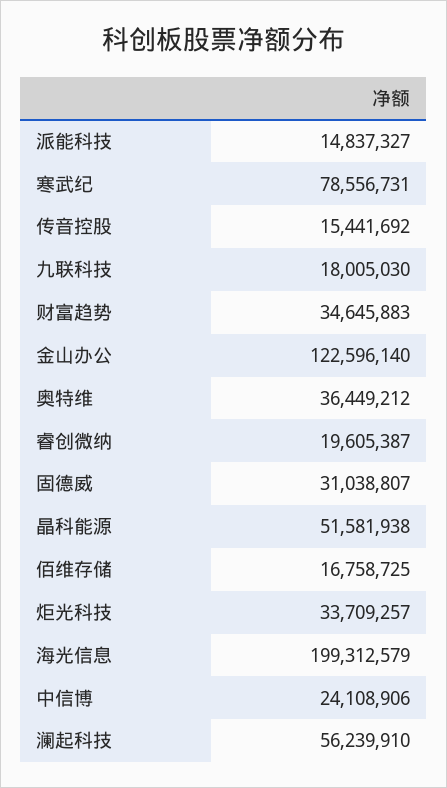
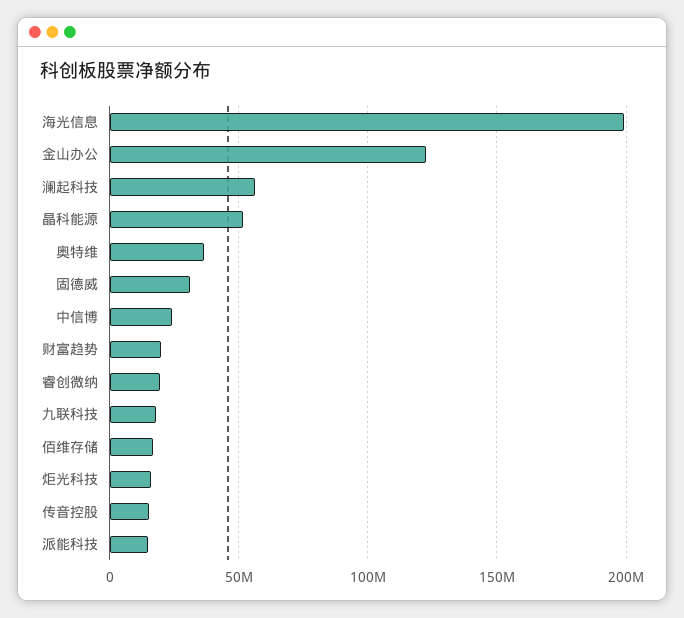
  {
    "派能科技": 14837327,
-   "寒武纪": 78556731,
    "传音控股": 15441692,
    "九联科技": 18005030,
-   "财富趋势": 34645883,
+   "财富趋势": 20000000,
    "金山办公": 122596140,
    "奥特维": 36449212,
    "睿创微纳": 19605387,
    "固德威": 31038807,
    "晶科能源": 51581938,
    "佰维存储": 16758725,
-   "炬光科技": 33709257,
+   "炬光科技": 15000000,
    "海光信息": 199312579,
    "中信博": 24108906,
    "澜起科技": 56239910
  }

